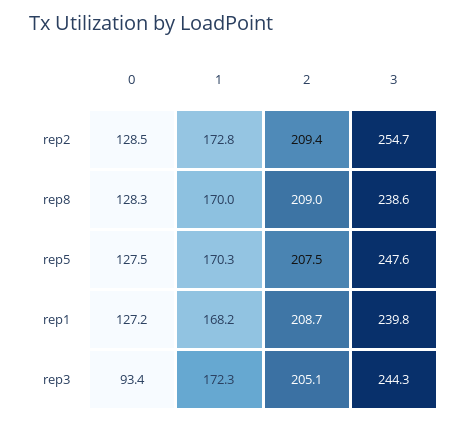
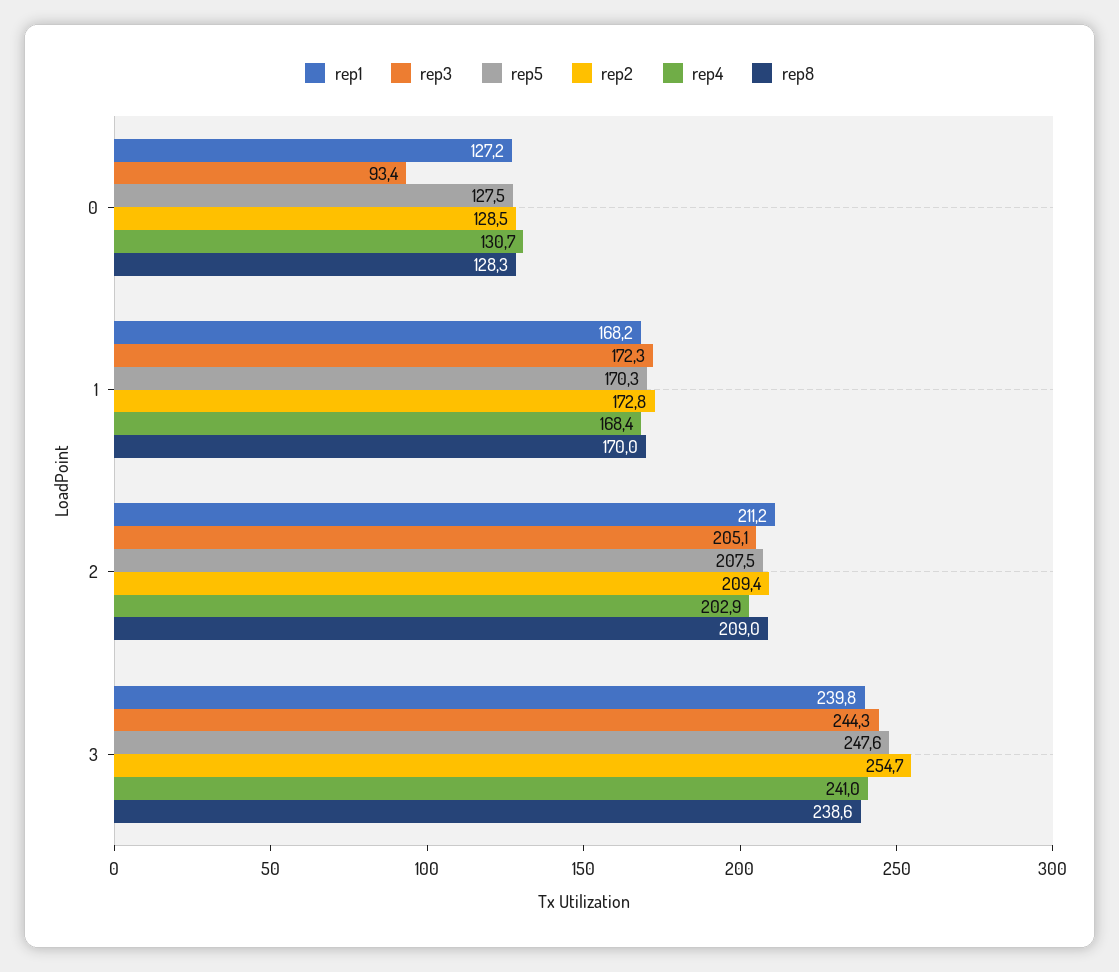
  {
    "rep2": {
      "0": 128.5,
      "1": 172.8,
      "2": 209.4,
      "3": 254.7
    },
    "rep8": {
      "0": 128.3,
      "1": 170,
      "2": 209,
      "3": 238.6
    },
    "rep5": {
      "0": 127.5,
      "1": 170.3,
      "2": 207.5,
      "3": 247.6
    },
    "rep1": {
      "0": 127.2,
      "1": 168.2,
-     "2": 208.7,
+     "2": 211.2,
      "3": 239.8
    },
    "rep3": {
      "0": 93.4,
      "1": 172.3,
      "2": 205.1,
      "3": 244.3
-   }
+   },
+   "rep4": {
+     "0": 130.7,
+     "1": 168.4,
+     "2": 202.9,
+     "3": 241
+   }
  }

